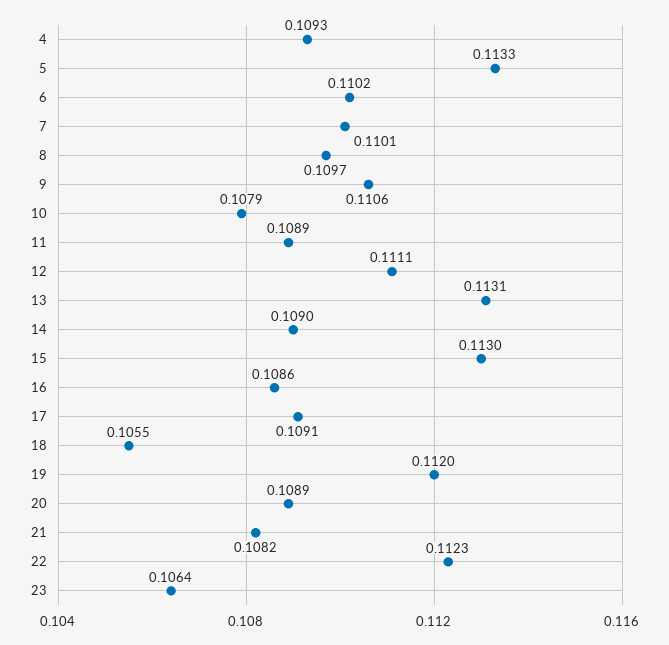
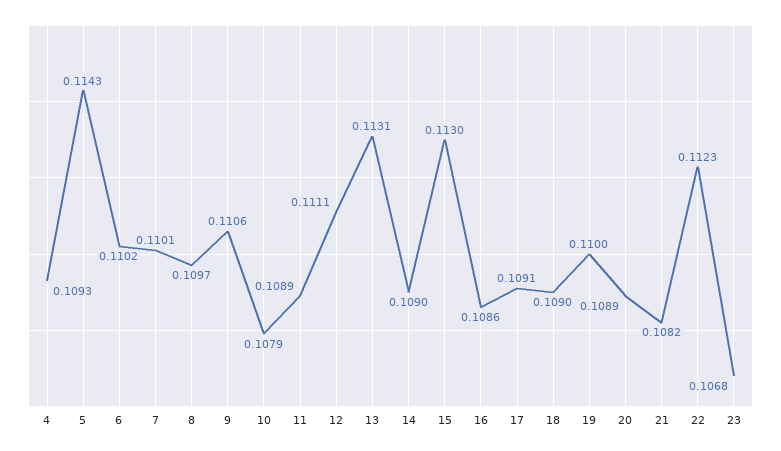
  {
    "4": 0.1093,
-   "5": 0.1133,
+   "5": 0.1143,
    "6": 0.1102,
    "7": 0.1101,
    "8": 0.1097,
    "9": 0.1106,
    "10": 0.1079,
    "11": 0.1089,
    "12": 0.1111,
    "13": 0.1131,
    "14": 0.109,
    "15": 0.113,
    "16": 0.1086,
    "17": 0.1091,
-   "18": 0.1055,
+   "18": 0.109,
-   "19": 0.112,
+   "19": 0.11,
    "20": 0.1089,
    "21": 0.1082,
    "22": 0.1123,
-   "23": 0.1064
+   "23": 0.1068
  }

